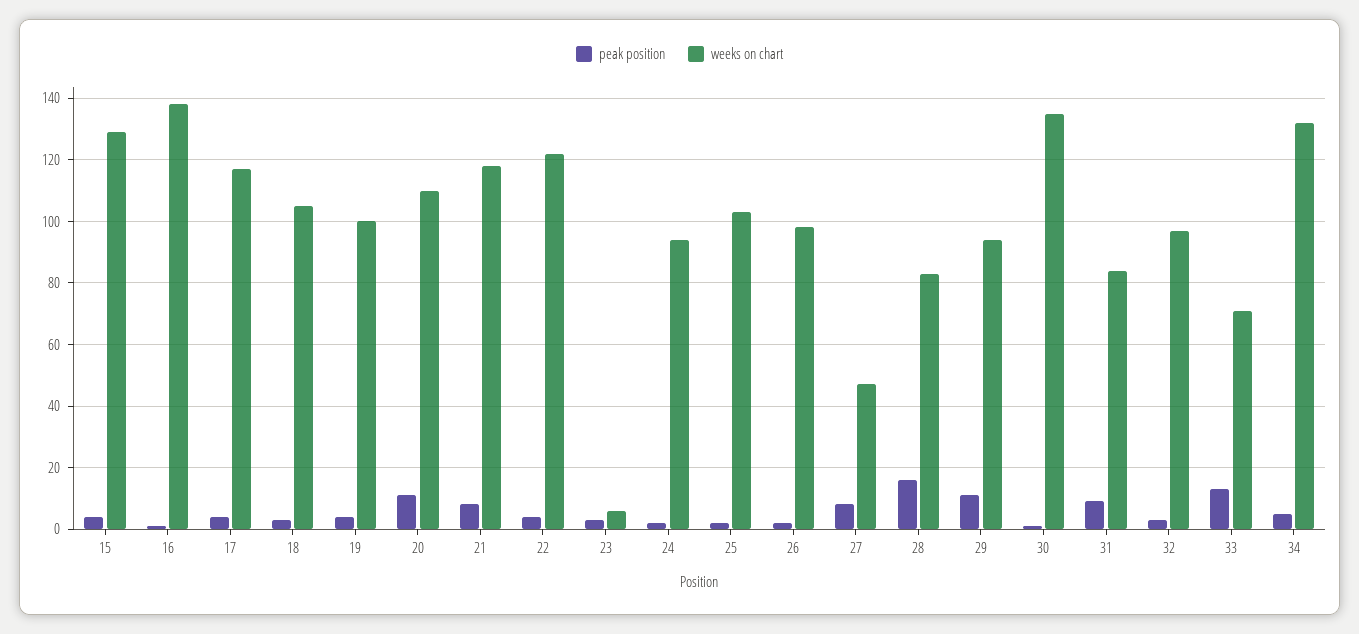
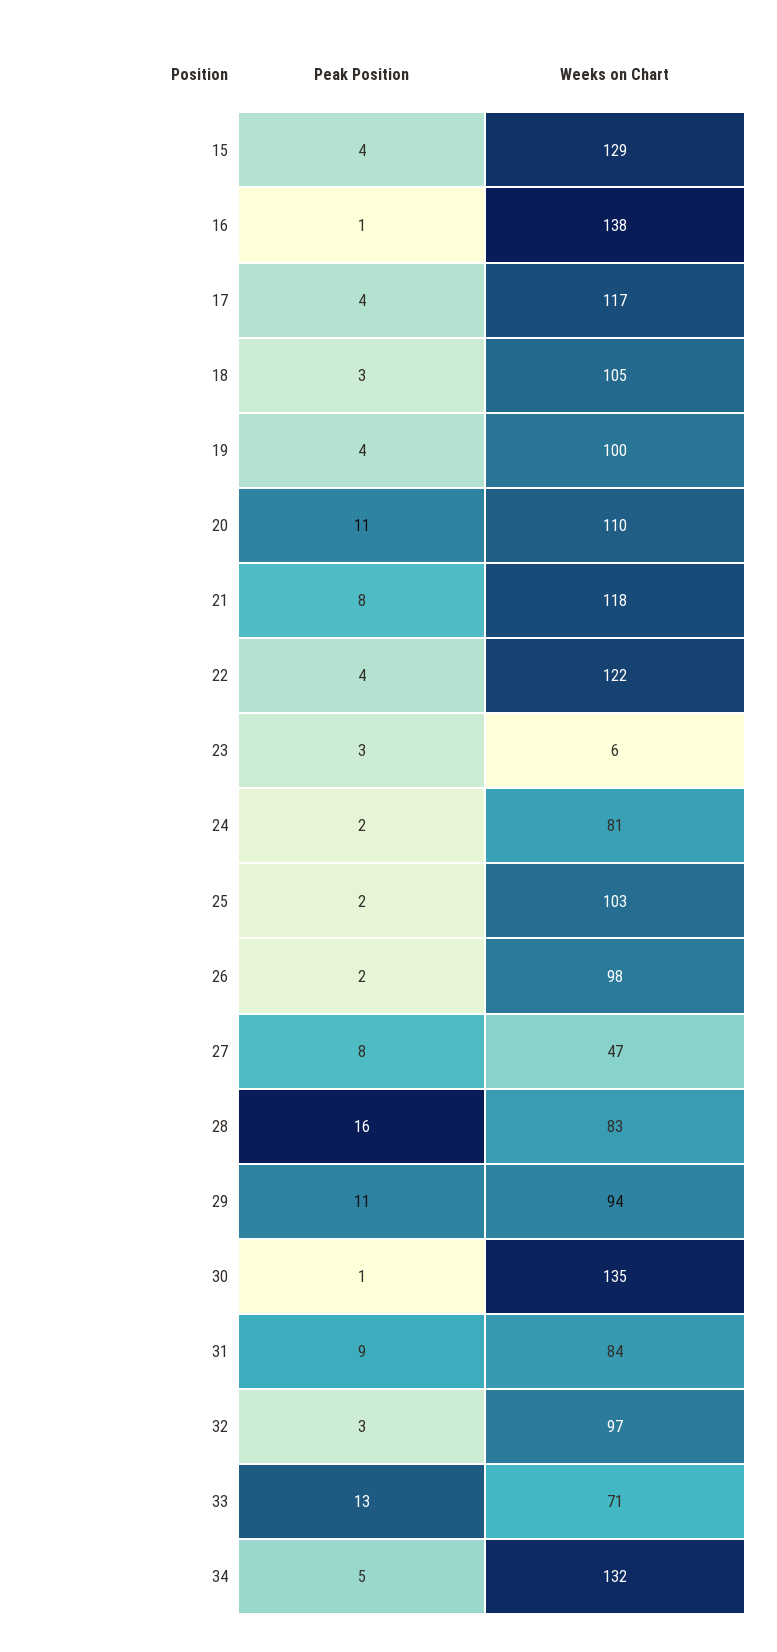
  {
    "peak position": {
      "15": 4,
      "16": 1,
      "17": 4,
      "18": 3,
      "19": 4,
      "20": 11,
      "21": 8,
      "22": 4,
      "23": 3,
      "24": 2,
      "25": 2,
      "26": 2,
      "27": 8,
      "28": 16,
      "29": 11,
      "30": 1,
      "31": 9,
      "32": 3,
      "33": 13,
      "34": 5
    },
    "weeks on chart": {
      "15": 129,
      "16": 138,
      "17": 117,
      "18": 105,
      "19": 100,
      "20": 110,
      "21": 118,
      "22": 122,
      "23": 6,
-     "24": 95,
+     "24": 81,
      "25": 103,
      "26": 98,
      "27": 47,
      "28": 83,
      "29": 94,
      "30": 135,
      "31": 84,
      "32": 97,
      "33": 71,
      "34": 132
    }
  }

